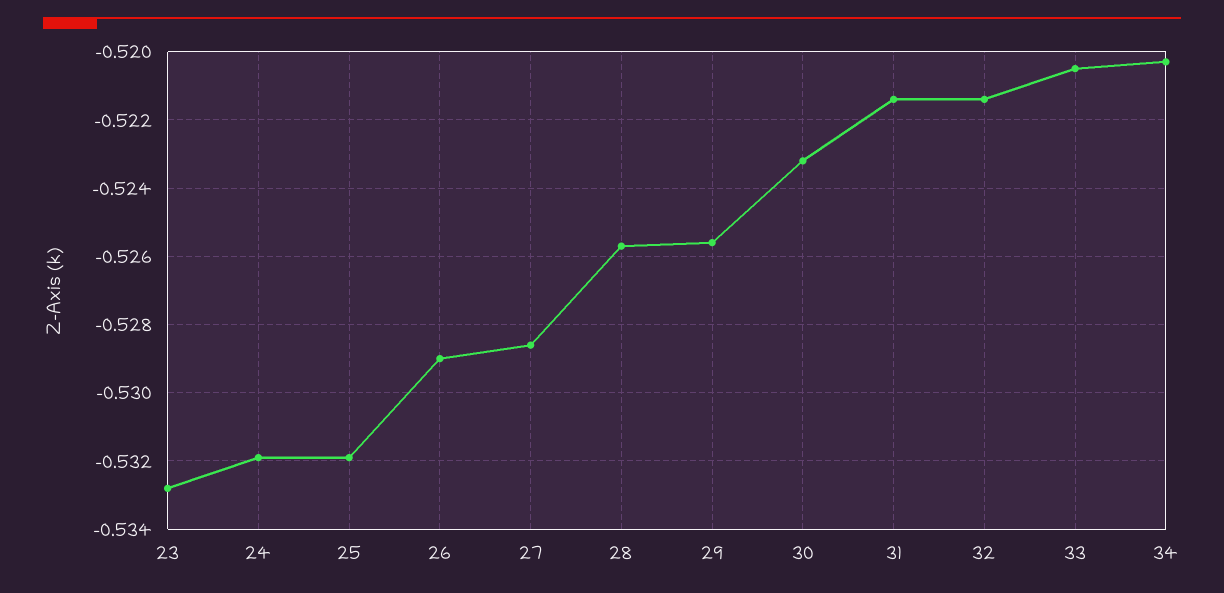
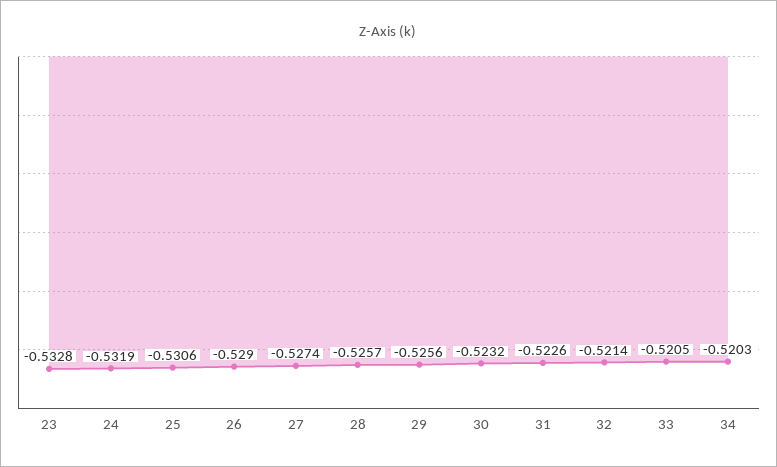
  {
    "23": -0.5328,
    "24": -0.5319,
-   "25": -0.532,
+   "25": -0.5306,
    "26": -0.529,
-   "27": -0.5285,
+   "27": -0.5274,
    "28": -0.5257,
    "29": -0.5256,
    "30": -0.5232,
-   "31": -0.5215,
+   "31": -0.5226,
    "32": -0.5214,
    "33": -0.5205,
    "34": -0.5203
  }

